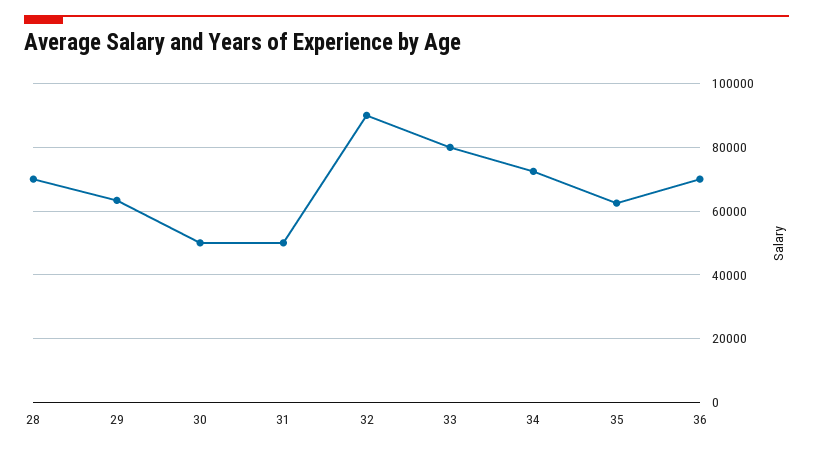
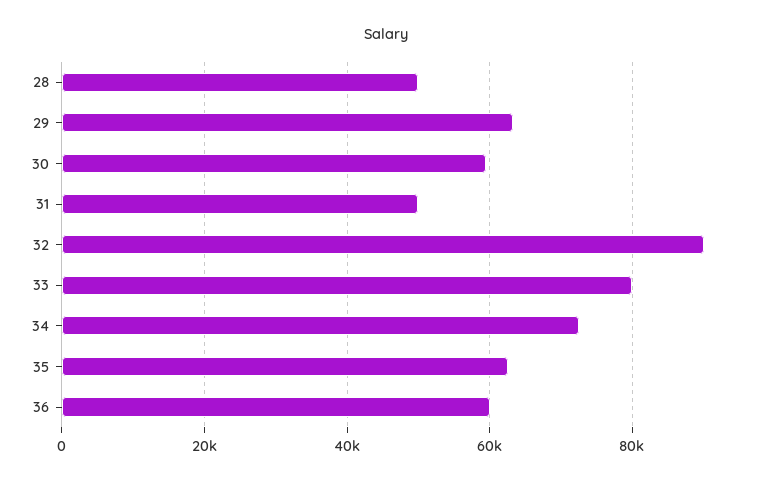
  {
-   "28": 70000,
+   "28": 50000,
    "29": 64000,
-   "30": 50000,
+   "30": 60000,
    "31": 50000,
    "32": 90000,
    "33": 80000,
    "34": 72000,
    "35": 62000,
-   "36": 70000
+   "36": 60000
  }

